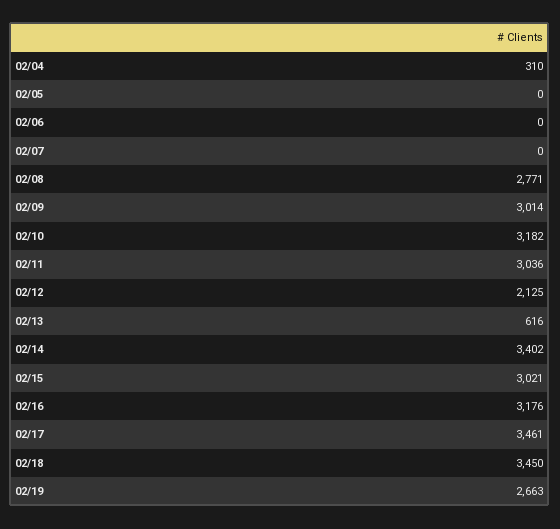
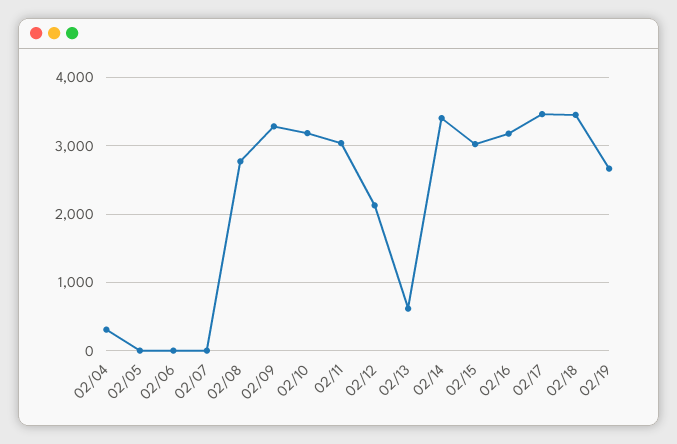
  {
    "02/04": 310,
    "02/05": 0,
    "02/06": 0,
    "02/07": 0,
    "02/08": 2771,
-   "02/09": 3014,
+   "02/09": 3300,
    "02/10": 3182,
    "02/11": 3036,
    "02/12": 2125,
    "02/13": 616,
    "02/14": 3402,
    "02/15": 3021,
    "02/16": 3176,
    "02/17": 3461,
    "02/18": 3450,
    "02/19": 2663
  }

